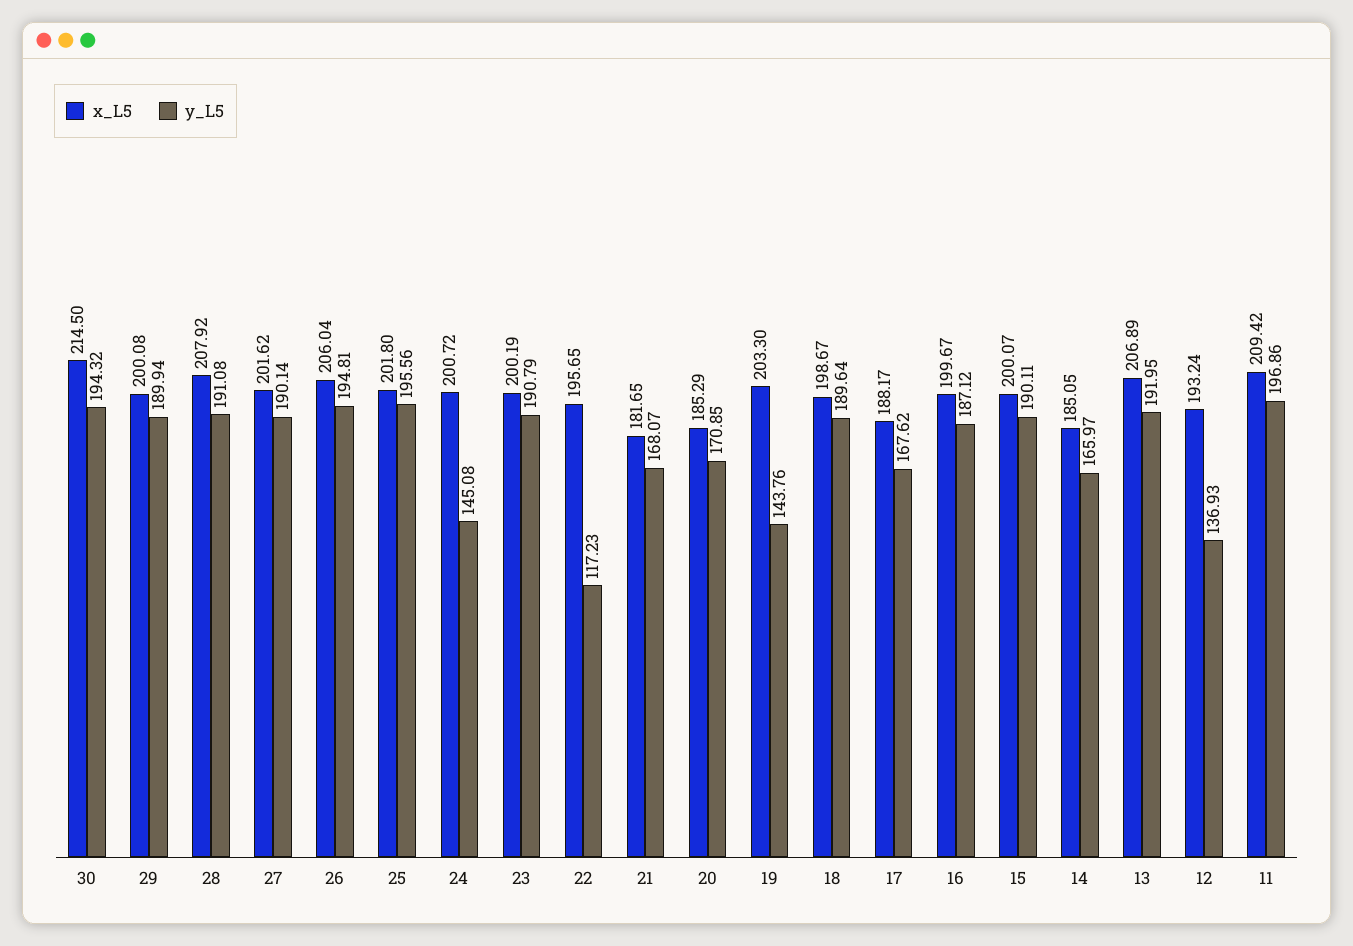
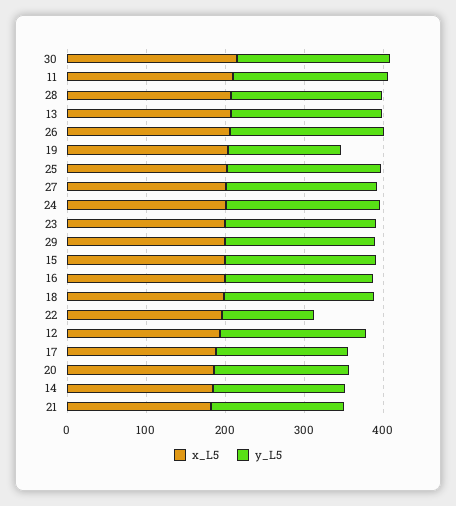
  {
    "x_L5": {
      "30": 214.5,
      "29": 200.08,
      "28": 207.92,
      "27": 201.62,
      "26": 206.04,
      "25": 201.8,
      "24": 200.72,
      "23": 200.19,
      "22": 195.65,
      "21": 181.65,
      "20": 185.29,
      "19": 203.3,
      "18": 198.67,
      "17": 188.17,
      "16": 199.67,
      "15": 200.07,
      "14": 185.05,
      "13": 206.89,
      "12": 193.24,
      "11": 209.42
    },
    "y_L5": {
      "30": 194.32,
      "29": 189.94,
      "28": 191.08,
      "27": 190.14,
      "26": 194.81,
      "25": 195.56,
-     "24": 145.08,
+     "24": 200,
      "23": 190.79,
      "22": 117.23,
      "21": 168.07,
      "20": 170.85,
      "19": 143.76,
      "18": 189.64,
      "17": 167.62,
      "16": 187.12,
      "15": 190.11,
      "14": 165.97,
      "13": 191.95,
-     "12": 136.93,
+     "12": 180,
      "11": 196.86
    }
  }

